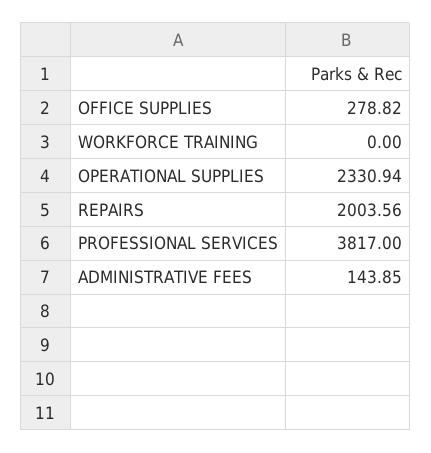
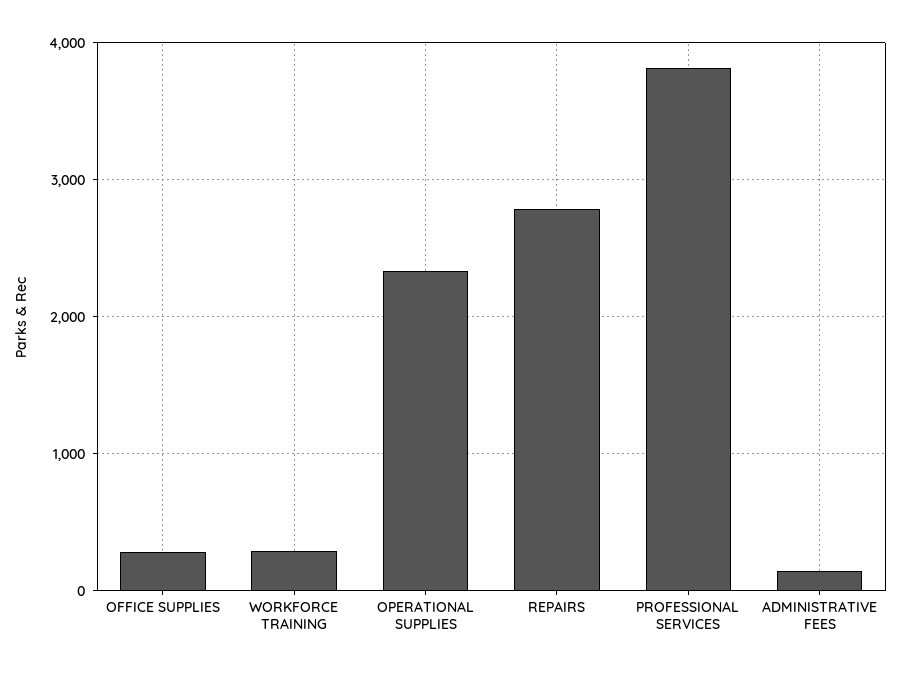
  {
    "OFFICE SUPPLIES": 278.82,
-   "WORKFORCE TRAINING": 0,
+   "WORKFORCE TRAINING": 300,
    "OPERATIONAL SUPPLIES": 2330.94,
-   "REPAIRS": 2003.56,
+   "REPAIRS": 2800,
    "PROFESSIONAL SERVICES": 3817,
    "ADMINISTRATIVE FEES": 143.85
  }

